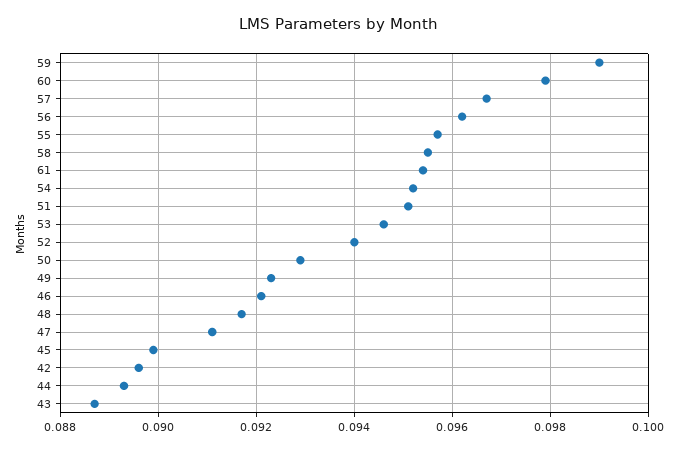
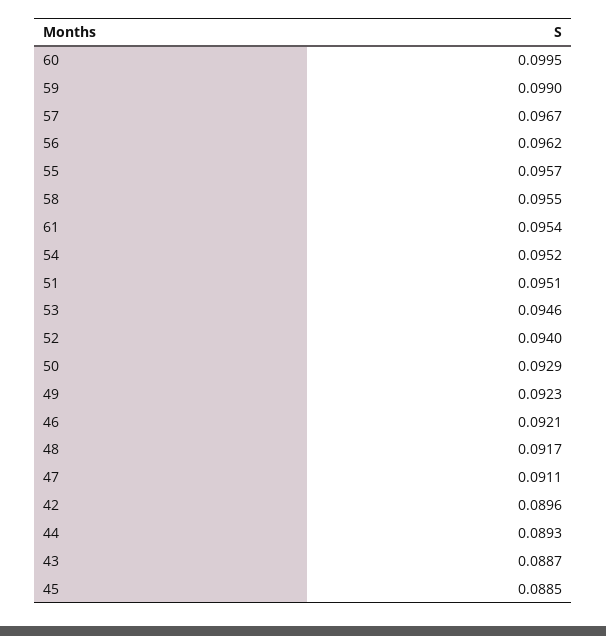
  {
    "59": 0.099,
-   "60": 0.098,
+   "60": 0.0995,
    "57": 0.0967,
    "56": 0.0962,
    "55": 0.0957,
    "58": 0.0955,
    "61": 0.0954,
    "54": 0.0952,
    "51": 0.0951,
    "53": 0.0946,
    "52": 0.094,
    "50": 0.0929,
    "49": 0.0923,
    "46": 0.0921,
    "48": 0.0917,
    "47": 0.0911,
-   "45": 0.09,
+   "45": 0.0885,
    "42": 0.0896,
    "44": 0.0893,
    "43": 0.0887
  }

